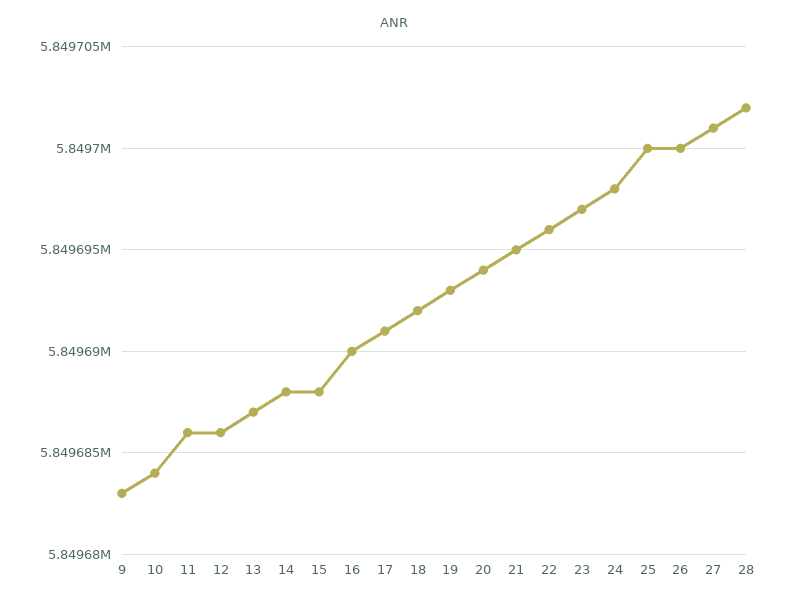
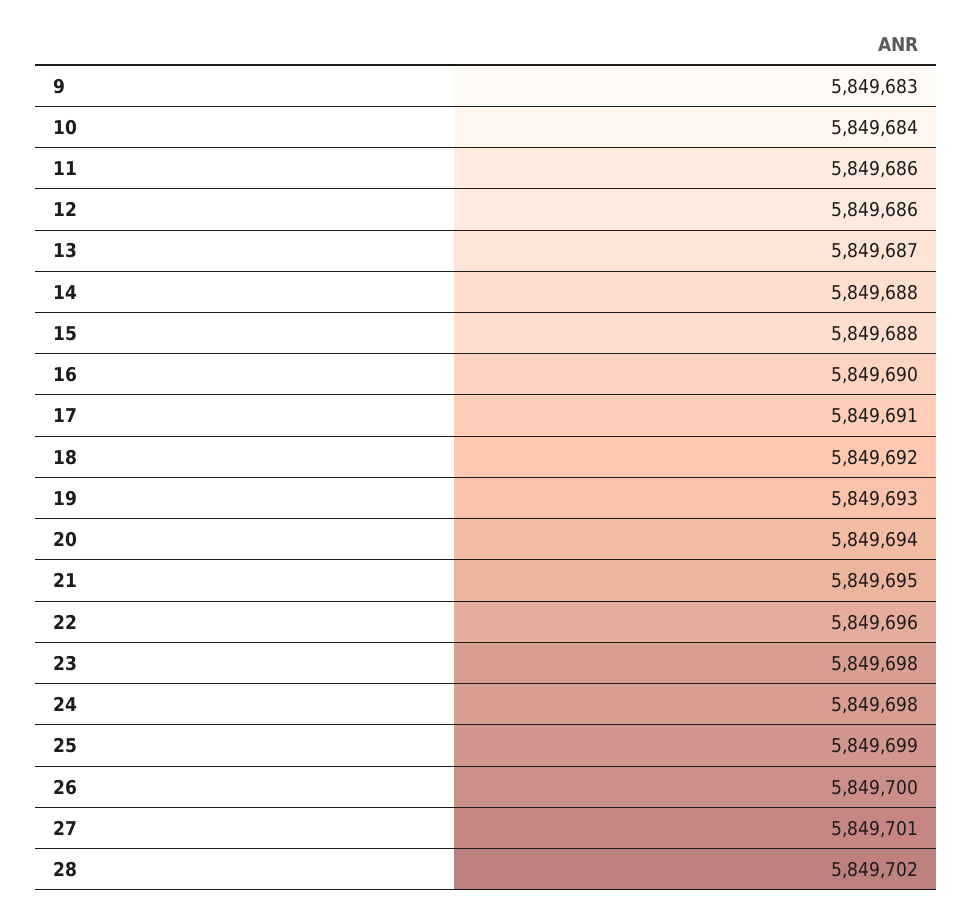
  {
    "9": 5849683,
    "10": 5849684,
    "11": 5849686,
    "12": 5849686,
    "13": 5849687,
    "14": 5849688,
    "15": 5849688,
    "16": 5849690,
    "17": 5849691,
    "18": 5849692,
    "19": 5849693,
    "20": 5849694,
    "21": 5849695,
    "22": 5849696,
-   "23": 5849697,
+   "23": 5849698,
    "24": 5849698,
-   "25": 5849700,
+   "25": 5849699,
    "26": 5849700,
    "27": 5849701,
    "28": 5849702
  }

